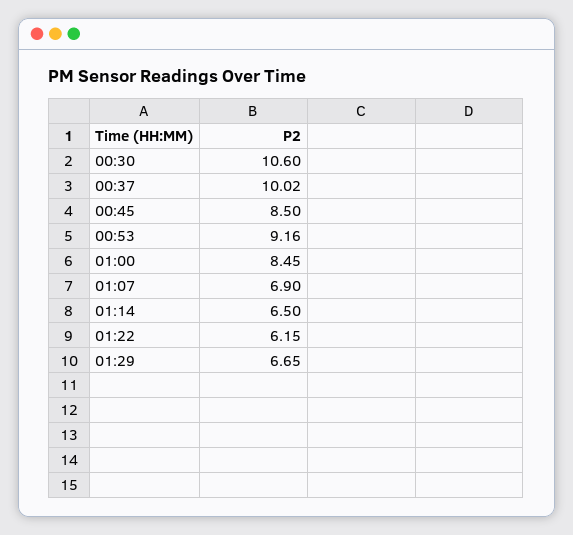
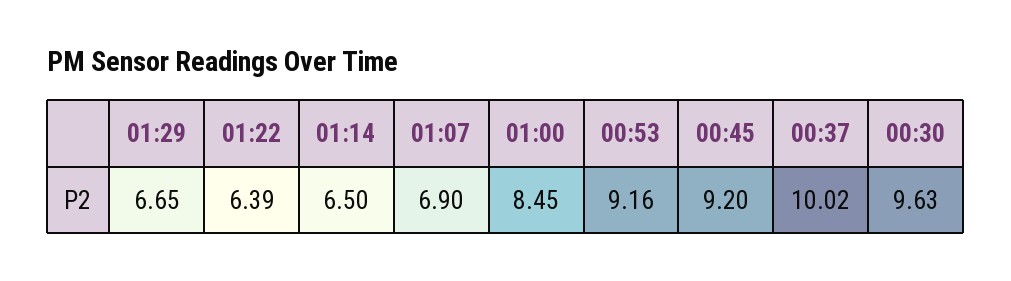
  {
-   "00:30": 10.6,
+   "00:30": 9.63,
    "00:37": 10.02,
-   "00:45": 8.5,
+   "00:45": 9.2,
    "00:53": 9.16,
    "01:00": 8.45,
    "01:07": 6.9,
    "01:14": 6.5,
-   "01:22": 6.15,
+   "01:22": 6.39,
    "01:29": 6.65
  }

